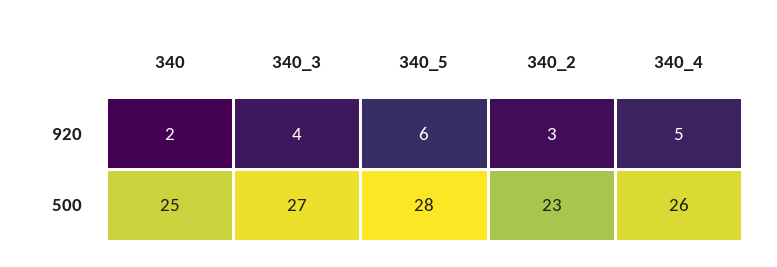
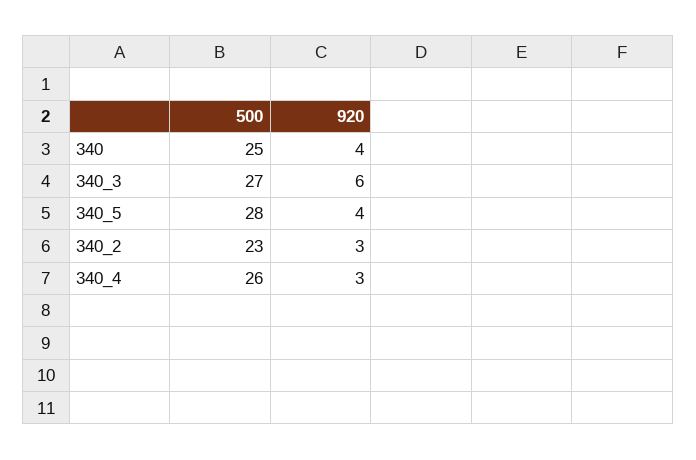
  {
    "340": {
-     "920": 2,
+     "920": 4,
      "500": 25
    },
    "340_3": {
-     "920": 4,
+     "920": 6,
      "500": 27
    },
    "340_5": {
-     "920": 6,
+     "920": 4,
      "500": 28
    },
    "340_2": {
      "920": 3,
      "500": 23
    },
    "340_4": {
-     "920": 5,
+     "920": 3,
      "500": 26
    }
  }

